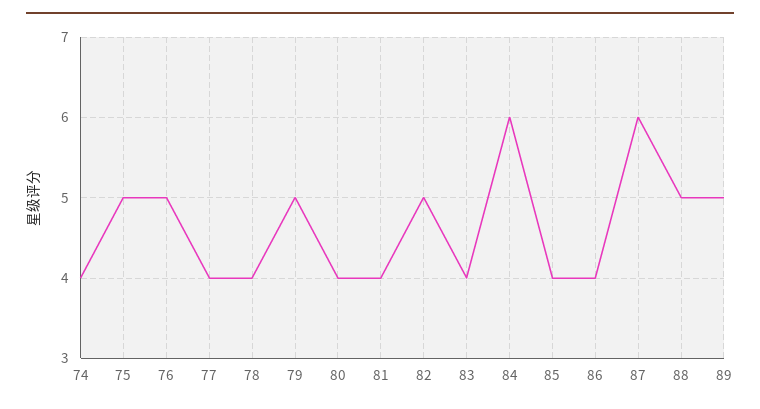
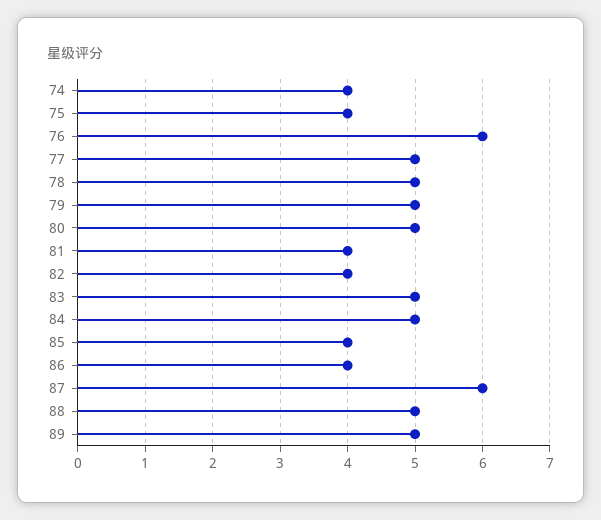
  {
    "74": 4,
-   "75": 5,
+   "75": 4,
-   "76": 5,
+   "76": 6,
-   "77": 4,
+   "77": 5,
-   "78": 4,
+   "78": 5,
    "79": 5,
-   "80": 4,
+   "80": 5,
    "81": 4,
-   "82": 5,
+   "82": 4,
-   "83": 4,
+   "83": 5,
-   "84": 6,
+   "84": 5,
    "85": 4,
    "86": 4,
    "87": 6,
    "88": 5,
    "89": 5
  }

